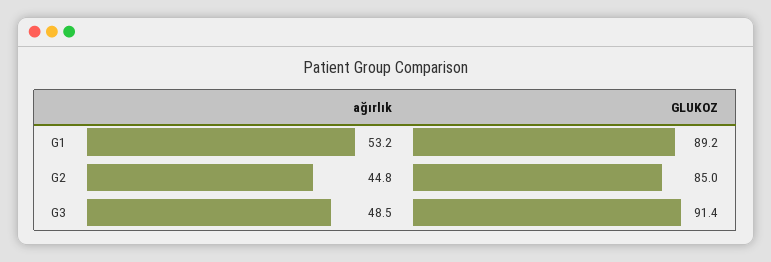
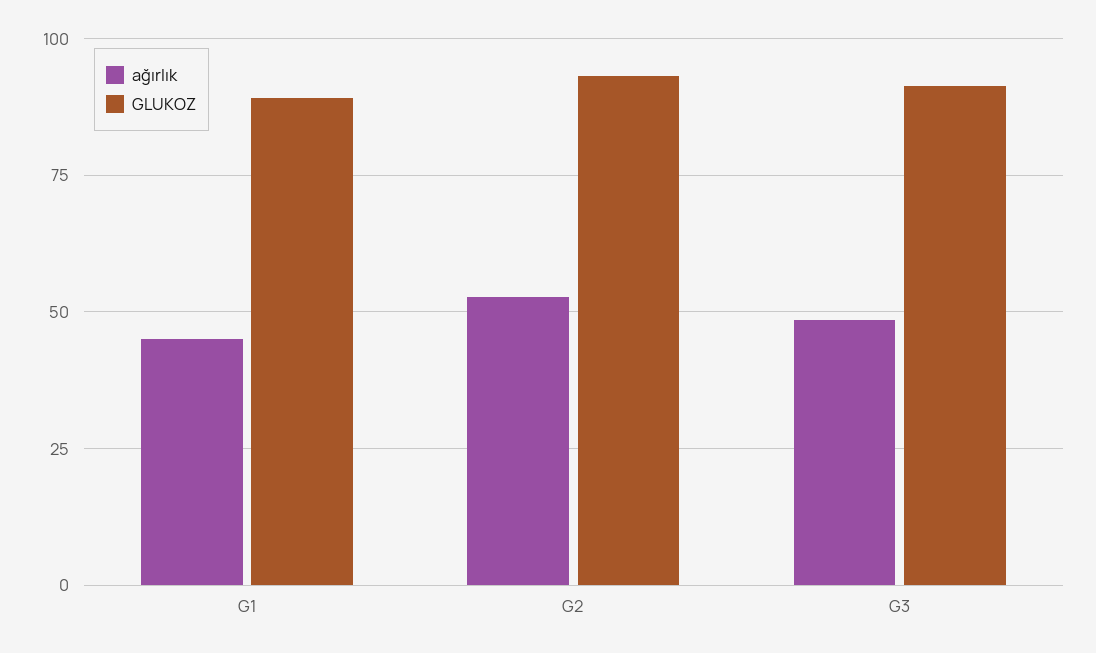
  {
    "ağırlık": {
-     "G1": 53.2,
+     "G1": 45,
-     "G2": 44.8,
+     "G2": 52.5,
      "G3": 48.5
    },
    "GLUKOZ": {
      "G1": 89.2,
-     "G2": 85,
+     "G2": 92.5,
      "G3": 91.4
    }
  }

